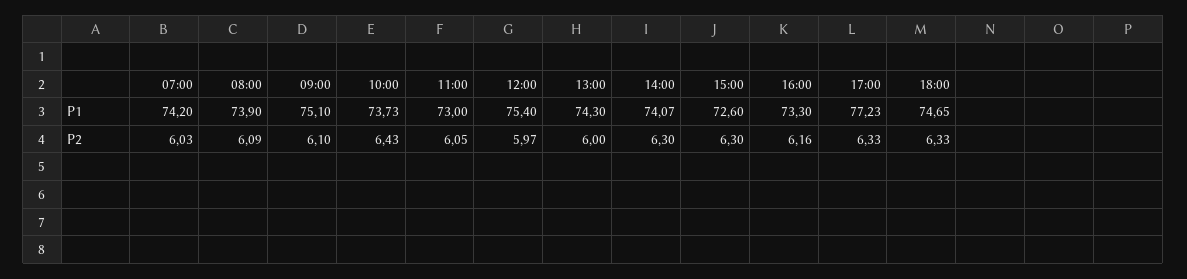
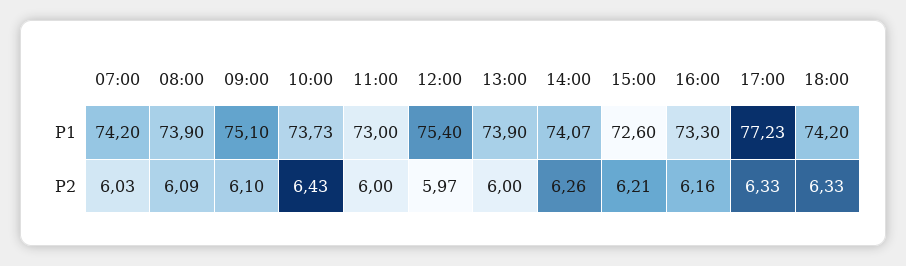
  {
    "07:00": {
      "P1": 74.2,
      "P2": 6.03
    },
    "08:00": {
      "P1": 73.9,
      "P2": 6.09
    },
    "09:00": {
      "P1": 75.1,
      "P2": 6.1
    },
    "10:00": {
      "P1": 73.73,
      "P2": 6.43
    },
    "11:00": {
      "P1": 73,
-     "P2": 6.05
+     "P2": 6
    },
    "12:00": {
      "P1": 75.4,
      "P2": 5.97
    },
    "13:00": {
-     "P1": 74.3,
+     "P1": 73.9,
      "P2": 6
    },
    "14:00": {
      "P1": 74.07,
-     "P2": 6.3
+     "P2": 6.26
    },
    "15:00": {
      "P1": 72.6,
-     "P2": 6.3
+     "P2": 6.21
    },
    "16:00": {
      "P1": 73.3,
      "P2": 6.16
    },
    "17:00": {
      "P1": 77.23,
      "P2": 6.33
    },
    "18:00": {
-     "P1": 74.65,
+     "P1": 74.2,
      "P2": 6.33
    }
  }

